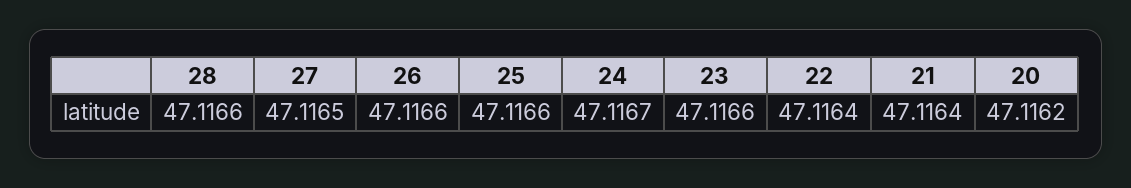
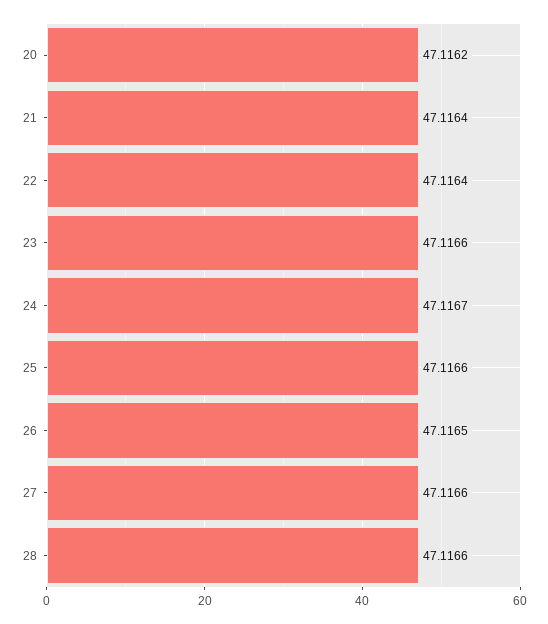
  {
    "28": 47.1166,
-   "27": 47.1165,
+   "27": 47.1166,
-   "26": 47.1166,
+   "26": 47.1165,
    "25": 47.1166,
    "24": 47.1167,
    "23": 47.1166,
    "22": 47.1164,
    "21": 47.1164,
    "20": 47.1162
  }

